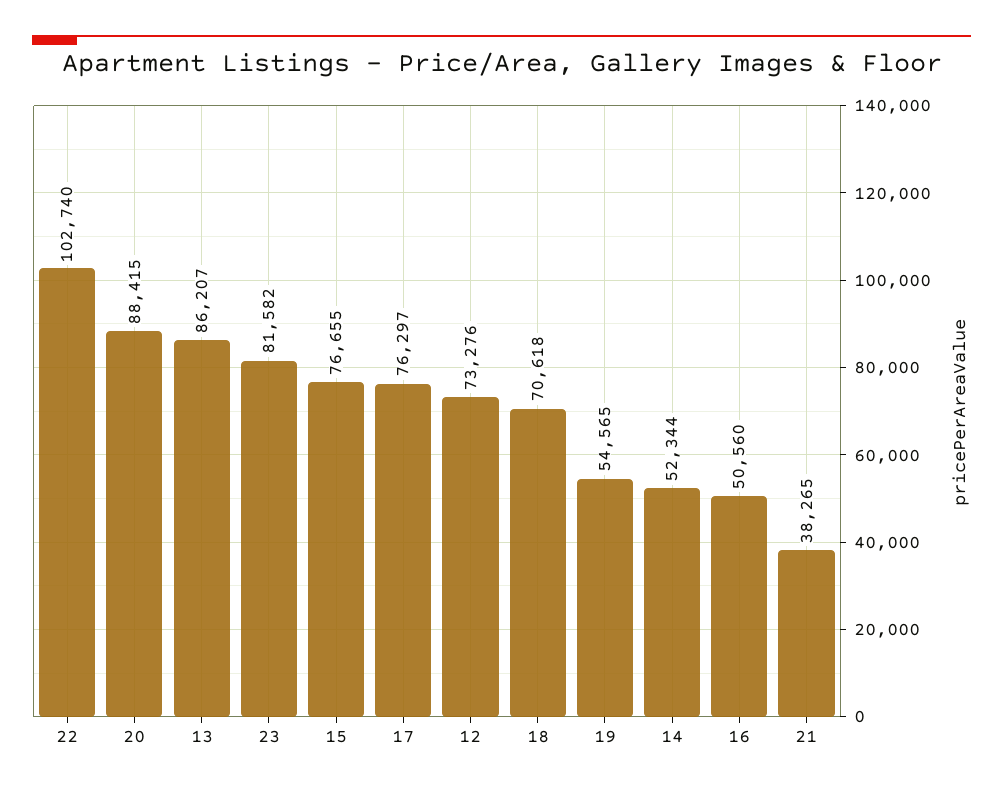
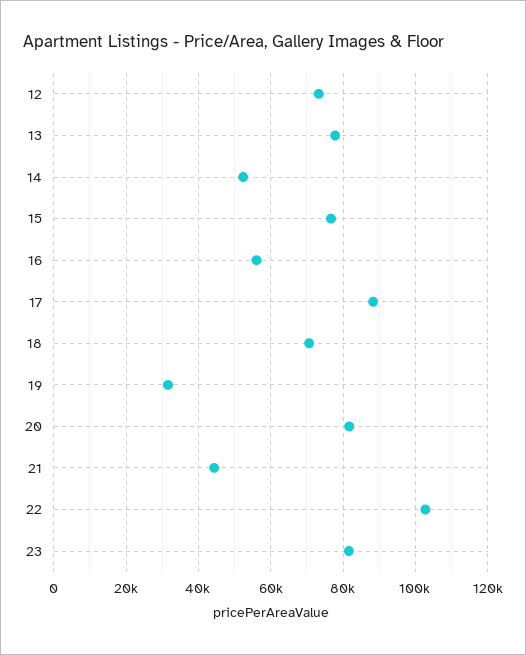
  {
    "22": 102740,
-   "20": 88415,
+   "20": 82000,
-   "13": 86207,
+   "13": 78000,
    "23": 81582,
    "15": 76655,
-   "17": 76297,
+   "17": 88000,
    "12": 73276,
    "18": 70618,
-   "19": 54565,
+   "19": 32000,
    "14": 52344,
-   "16": 50560,
+   "16": 56000,
-   "21": 38265
+   "21": 44000
  }

